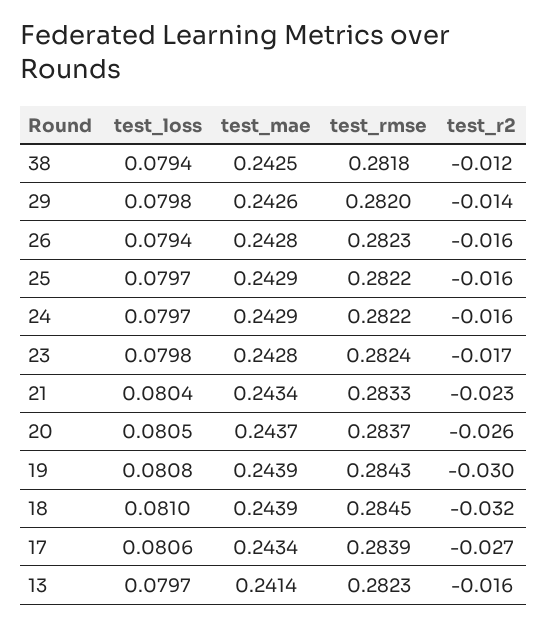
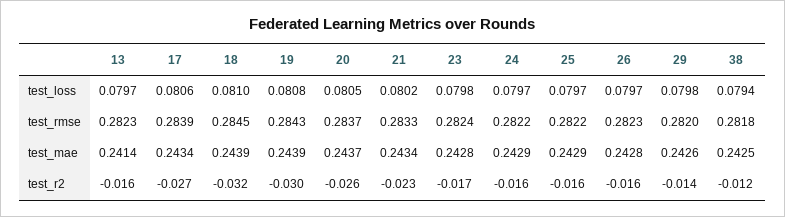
  {
    "test_loss": {
      "38": 0.0794,
      "29": 0.0798,
-     "26": 0.0794,
+     "26": 0.0797,
      "25": 0.0797,
      "24": 0.0797,
      "23": 0.0798,
-     "21": 0.0804,
+     "21": 0.0802,
      "20": 0.0805,
      "19": 0.0808,
      "18": 0.081,
      "17": 0.0806,
      "13": 0.0797
    },
    "test_mae": {
      "38": 0.2425,
      "29": 0.2426,
      "26": 0.2428,
      "25": 0.2429,
      "24": 0.2429,
      "23": 0.2428,
      "21": 0.2434,
      "20": 0.2437,
      "19": 0.2439,
      "18": 0.2439,
      "17": 0.2434,
      "13": 0.2414
    },
    "test_rmse": {
      "38": 0.2818,
      "29": 0.282,
      "26": 0.2823,
      "25": 0.2822,
      "24": 0.2822,
      "23": 0.2824,
      "21": 0.2833,
      "20": 0.2837,
      "19": 0.2843,
      "18": 0.2845,
      "17": 0.2839,
      "13": 0.2823
    },
    "test_r2": {
      "38": -0.012,
      "29": -0.014,
      "26": -0.016,
      "25": -0.016,
      "24": -0.016,
      "23": -0.017,
      "21": -0.023,
      "20": -0.026,
      "19": -0.03,
      "18": -0.032,
      "17": -0.027,
      "13": -0.016
    }
  }

